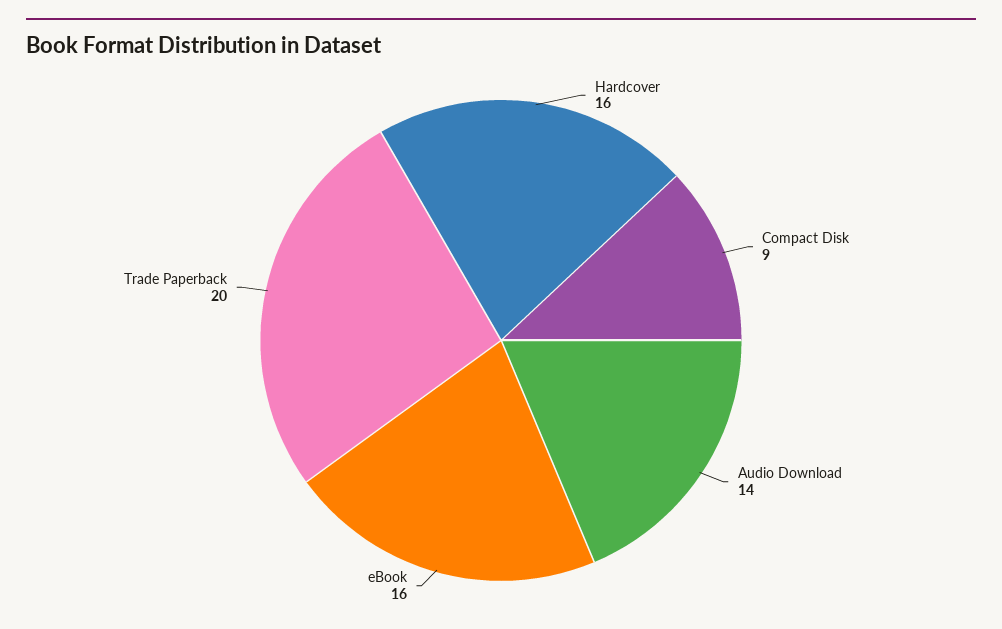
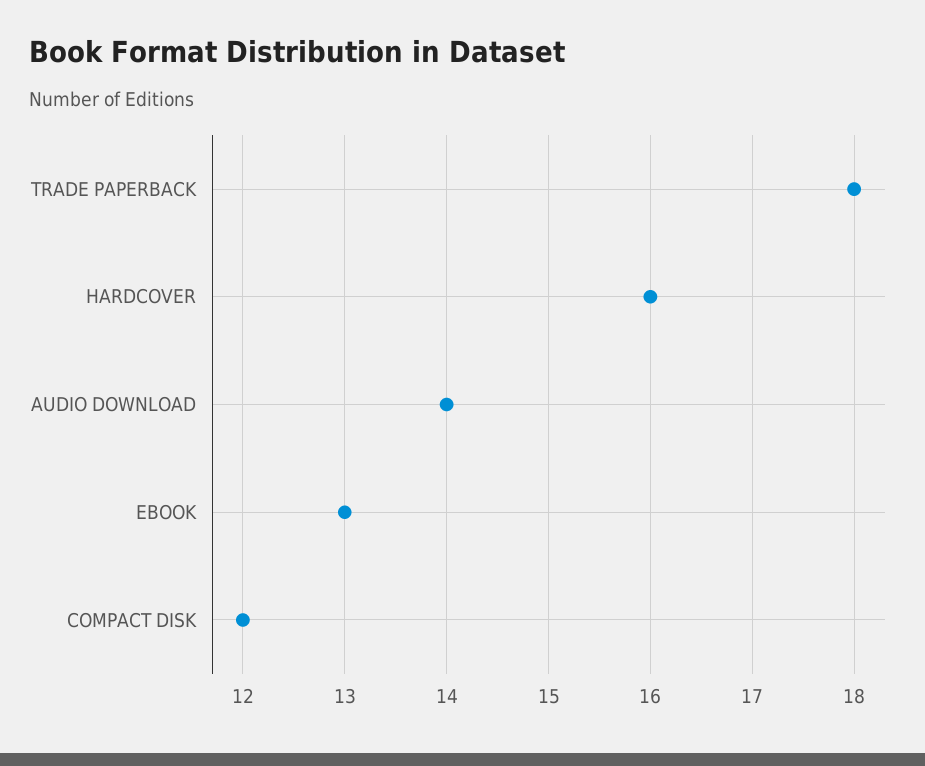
  {
    "Hardcover": 16,
-   "Compact Disk": 9,
+   "Compact Disk": 12,
    "Audio Download": 14,
-   "eBook": 16,
+   "eBook": 13,
-   "Trade Paperback": 20
+   "Trade Paperback": 18
  }

